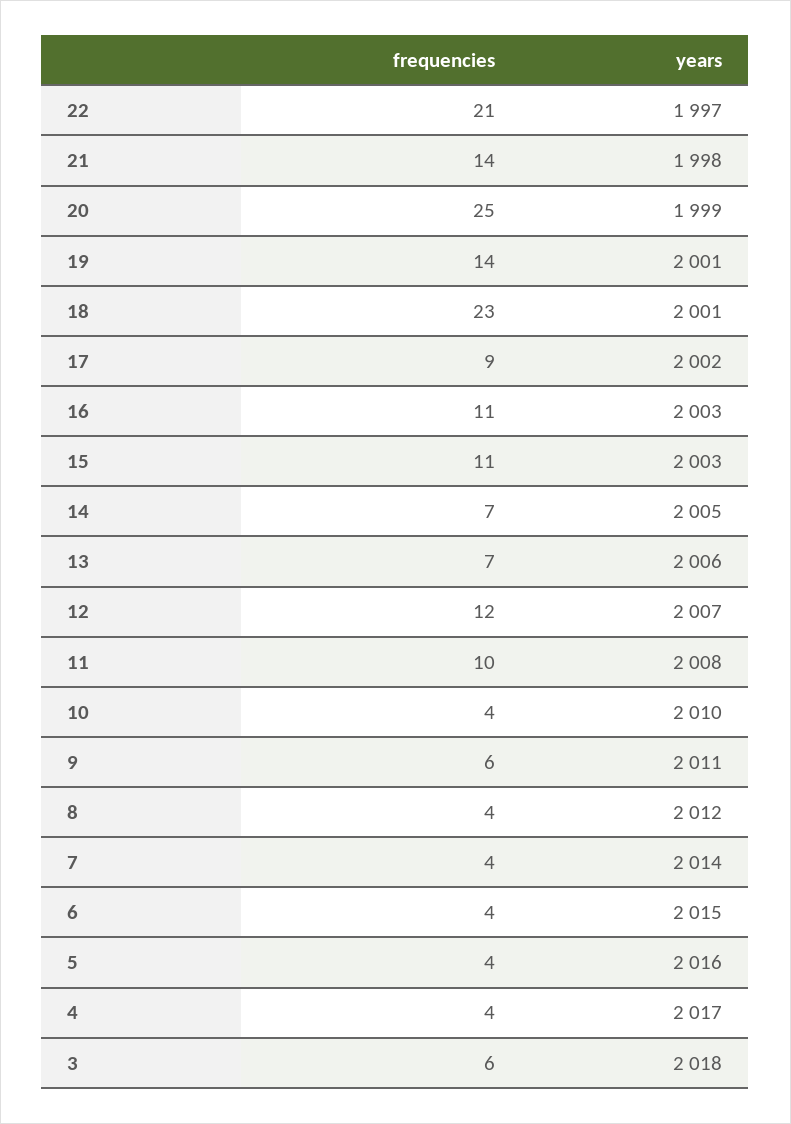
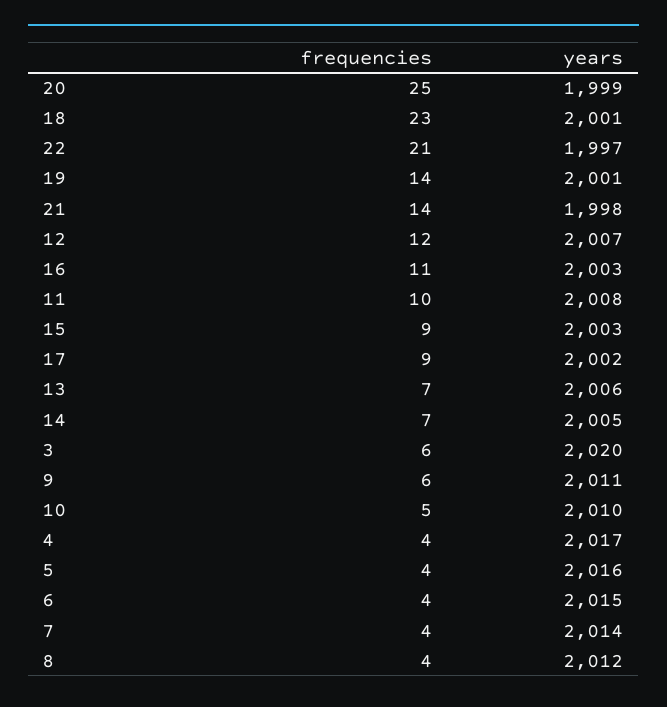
  {
    "frequencies": {
      "22": 21,
      "21": 14,
      "20": 25,
      "19": 14,
      "18": 23,
      "17": 9,
      "16": 11,
-     "15": 11,
+     "15": 9,
      "14": 7,
      "13": 7,
      "12": 12,
      "11": 10,
-     "10": 4,
+     "10": 5,
      "9": 6,
      "8": 4,
      "7": 4,
      "6": 4,
      "5": 4,
      "4": 4,
      "3": 6
    },
    "years": {
      "22": 1997,
      "21": 1998,
      "20": 1999,
      "19": 2001,
      "18": 2001,
      "17": 2002,
      "16": 2003,
      "15": 2003,
      "14": 2005,
      "13": 2006,
      "12": 2007,
      "11": 2008,
      "10": 2010,
      "9": 2011,
      "8": 2012,
      "7": 2014,
      "6": 2015,
      "5": 2016,
      "4": 2017,
-     "3": 2018
+     "3": 2020
    }
  }

